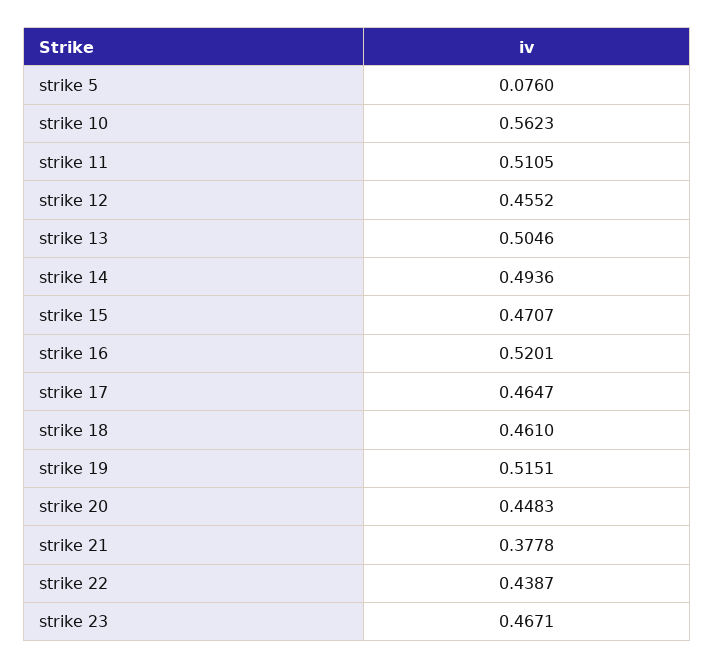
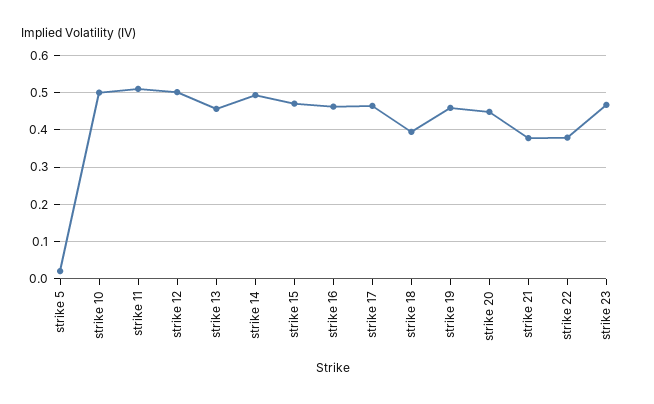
  {
-   "strike 5": 0.076,
+   "strike 5": 0.02,
-   "strike 10": 0.5623,
+   "strike 10": 0.5,
    "strike 11": 0.5105,
-   "strike 12": 0.4552,
+   "strike 12": 0.5,
-   "strike 13": 0.5046,
+   "strike 13": 0.46,
    "strike 14": 0.4936,
    "strike 15": 0.4707,
-   "strike 16": 0.5201,
+   "strike 16": 0.46,
    "strike 17": 0.4647,
-   "strike 18": 0.461,
+   "strike 18": 0.4,
-   "strike 19": 0.5151,
+   "strike 19": 0.46,
    "strike 20": 0.4483,
    "strike 21": 0.3778,
-   "strike 22": 0.4387,
+   "strike 22": 0.38,
    "strike 23": 0.4671
  }

